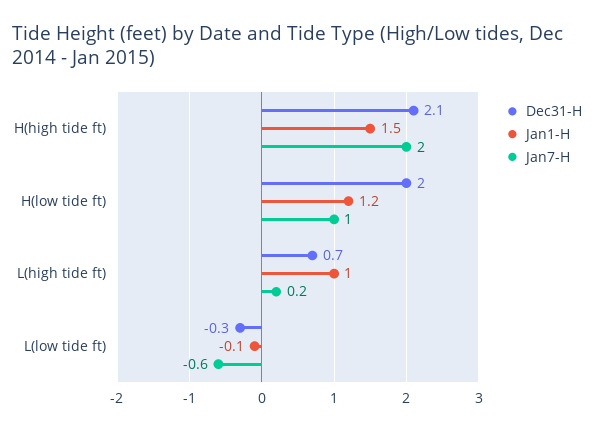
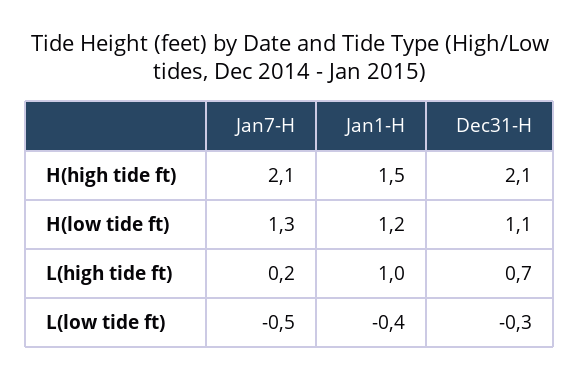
  {
    "Dec31-H": {
      "H(high tide ft)": 2.1,
-     "H(low tide ft)": 2,
+     "H(low tide ft)": 1.1,
      "L(high tide ft)": 0.7,
      "L(low tide ft)": -0.3
    },
    "Jan1-H": {
      "H(high tide ft)": 1.5,
      "H(low tide ft)": 1.2,
      "L(high tide ft)": 1,
-     "L(low tide ft)": -0.1
+     "L(low tide ft)": -0.4
    },
    "Jan7-H": {
-     "H(high tide ft)": 2,
+     "H(high tide ft)": 2.1,
-     "H(low tide ft)": 1,
+     "H(low tide ft)": 1.3,
      "L(high tide ft)": 0.2,
-     "L(low tide ft)": -0.6
+     "L(low tide ft)": -0.5
    }
  }

